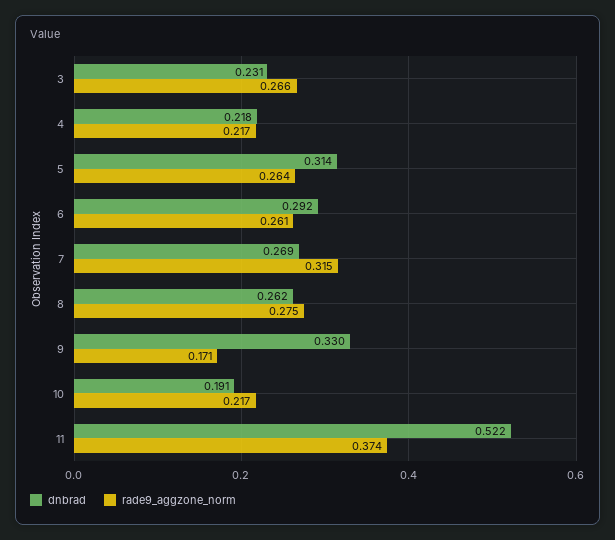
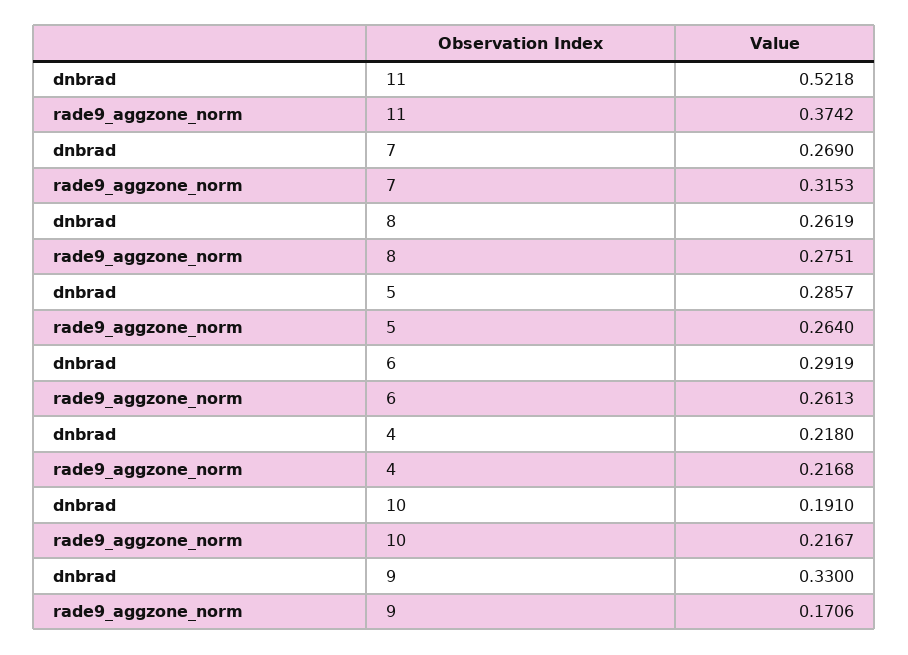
  {
    "dnbrad": {
-     "3": 0.231,
      "4": 0.218,
-     "5": 0.314,
+     "5": 0.2857,
      "6": 0.2919,
      "7": 0.269,
      "8": 0.2619,
      "9": 0.33,
      "10": 0.191,
      "11": 0.5218
    },
    "rade9_aggzone_norm": {
-     "3": 0.266,
      "4": 0.2168,
      "5": 0.264,
      "6": 0.2613,
      "7": 0.3153,
      "8": 0.2751,
      "9": 0.1706,
      "10": 0.2167,
      "11": 0.3742
    }
  }

